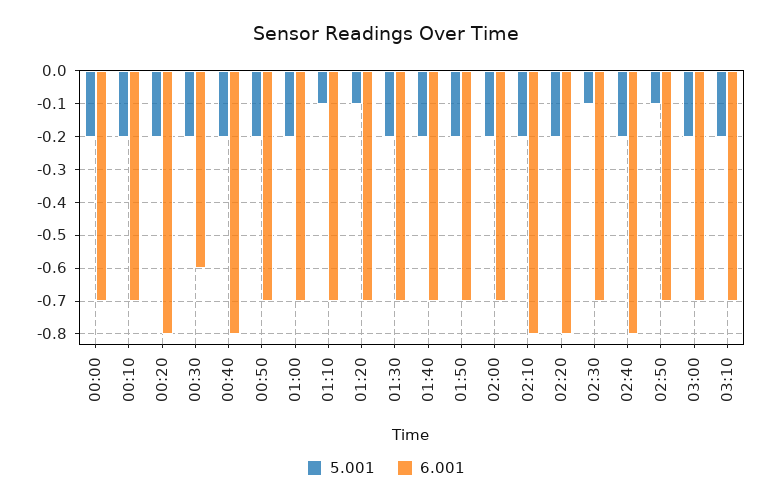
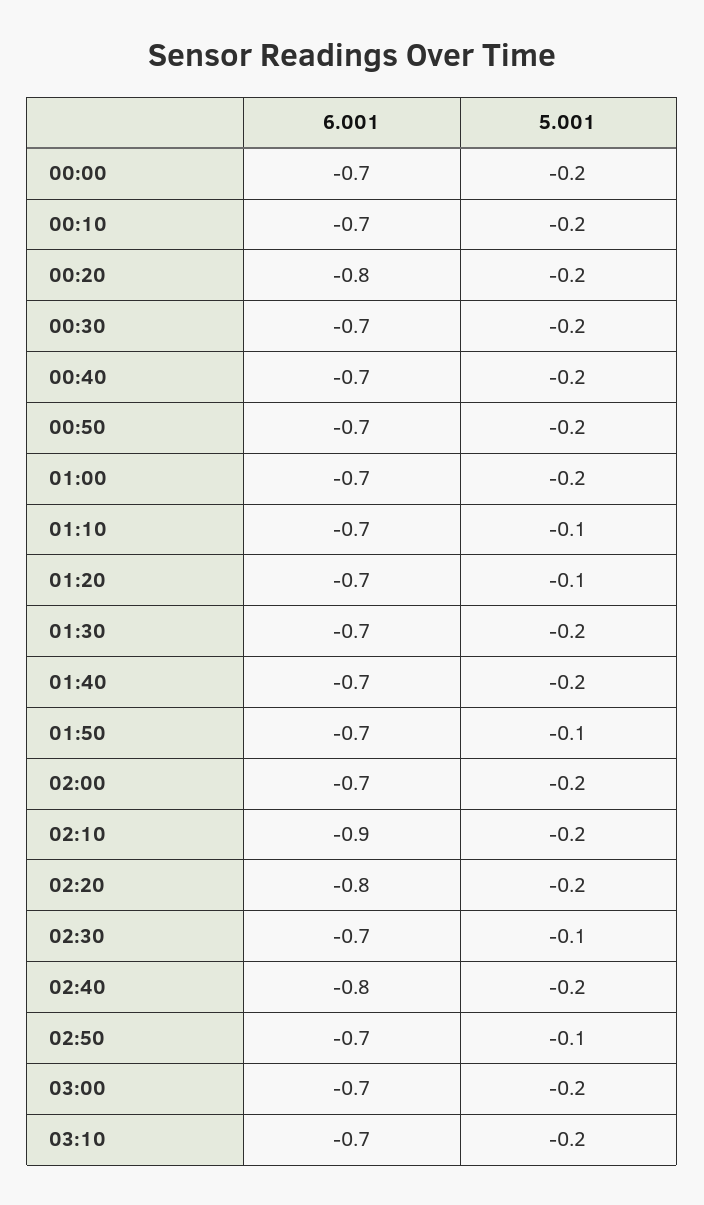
  {
    "5.001": {
      "00:00": -0.2,
      "00:10": -0.2,
      "00:20": -0.2,
      "00:30": -0.2,
      "00:40": -0.2,
      "00:50": -0.2,
      "01:00": -0.2,
      "01:10": -0.1,
      "01:20": -0.1,
      "01:30": -0.2,
      "01:40": -0.2,
-     "01:50": -0.2,
+     "01:50": -0.1,
      "02:00": -0.2,
      "02:10": -0.2,
      "02:20": -0.2,
      "02:30": -0.1,
      "02:40": -0.2,
      "02:50": -0.1,
      "03:00": -0.2,
      "03:10": -0.2
    },
    "6.001": {
      "00:00": -0.7,
      "00:10": -0.7,
      "00:20": -0.8,
-     "00:30": -0.6,
+     "00:30": -0.7,
-     "00:40": -0.8,
+     "00:40": -0.7,
      "00:50": -0.7,
      "01:00": -0.7,
      "01:10": -0.7,
      "01:20": -0.7,
      "01:30": -0.7,
      "01:40": -0.7,
      "01:50": -0.7,
      "02:00": -0.7,
-     "02:10": -0.8,
+     "02:10": -0.9,
      "02:20": -0.8,
      "02:30": -0.7,
      "02:40": -0.8,
      "02:50": -0.7,
      "03:00": -0.7,
      "03:10": -0.7
    }
  }

